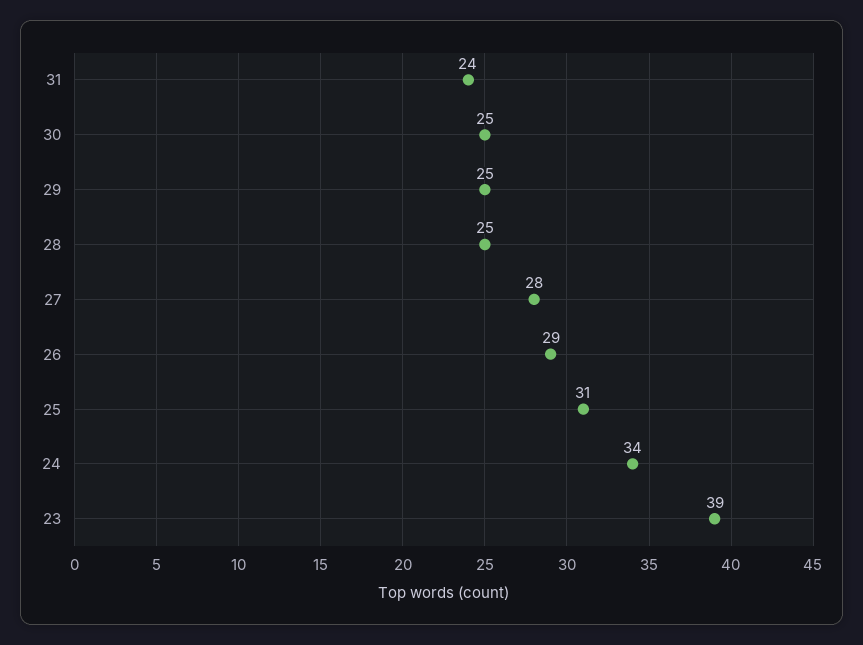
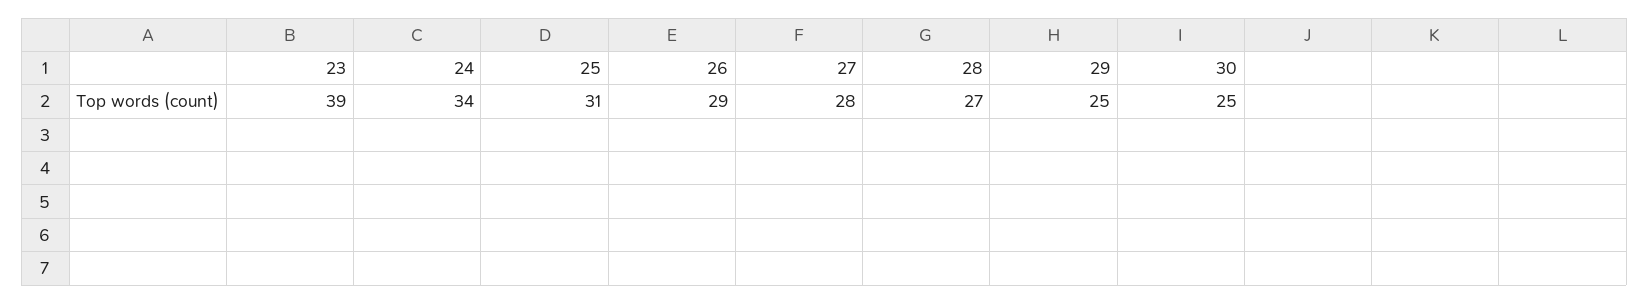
  {
-   "31": 24,
    "30": 25,
    "29": 25,
-   "28": 25,
+   "28": 27,
    "27": 28,
    "26": 29,
    "25": 31,
    "24": 34,
    "23": 39
  }

